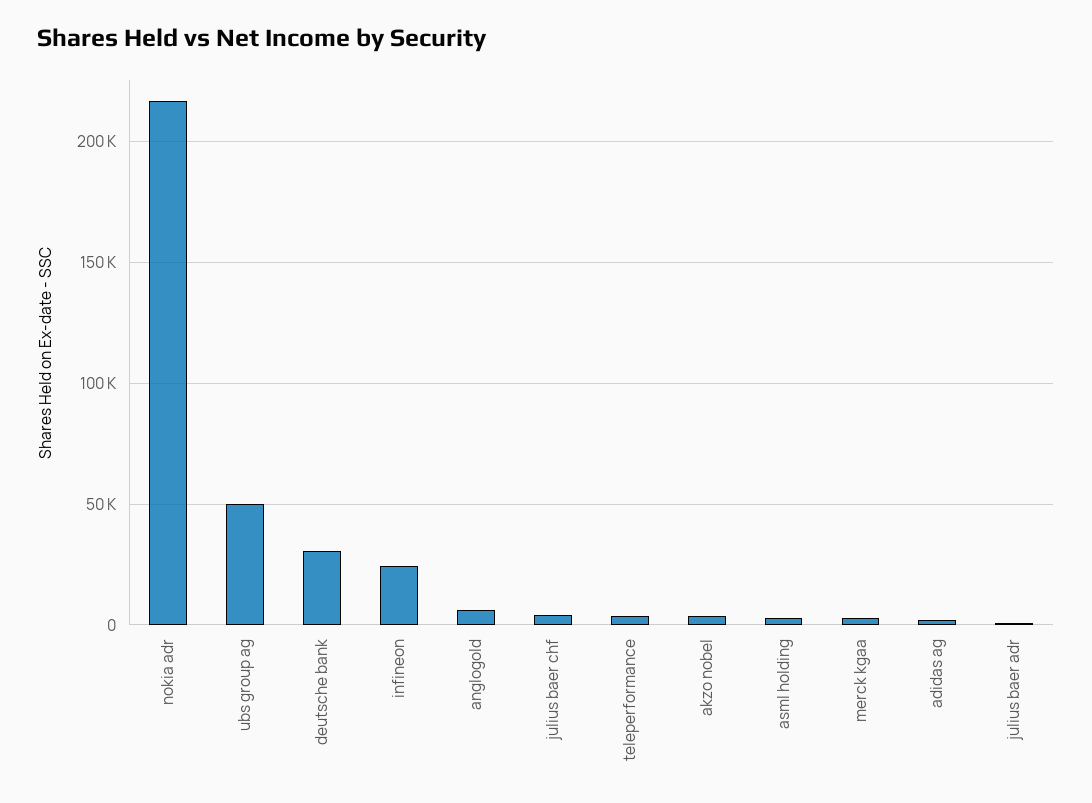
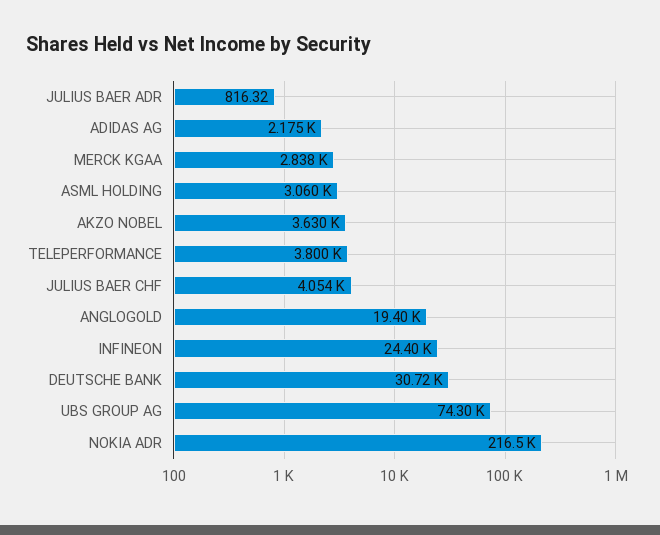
  {
    "nokia adr": 216500,
-   "ubs group ag": 50000,
+   "ubs group ag": 74300,
    "deutsche bank": 30720,
    "infineon": 24400,
-   "anglogold": 5000,
+   "anglogold": 19400,
    "julius baer chf": 4054,
    "teleperformance": 3800,
    "akzo nobel": 3630,
    "asml holding": 3060,
    "merck kgaa": 2838,
    "adidas ag": 2175,
    "julius baer adr": 816.32
  }

